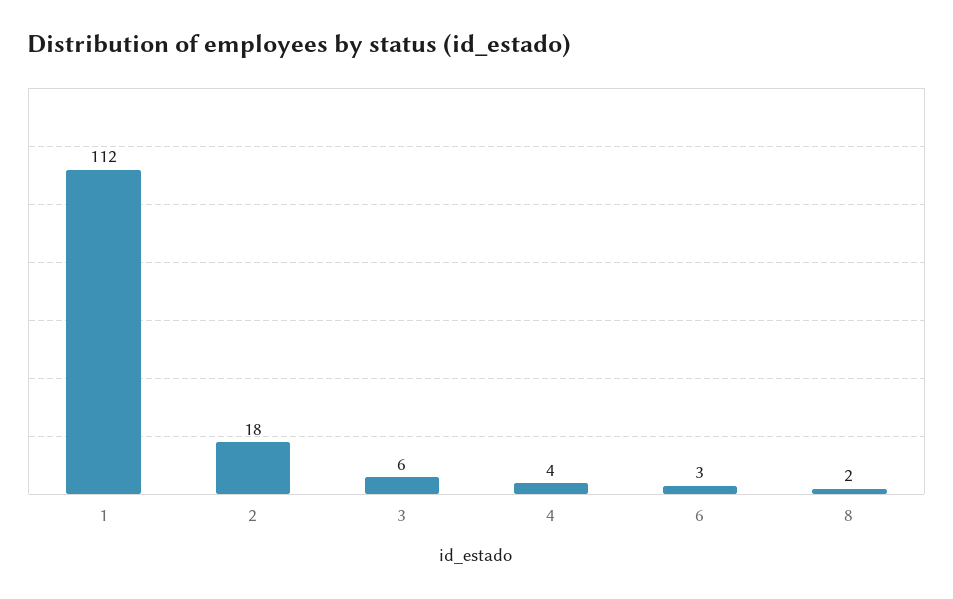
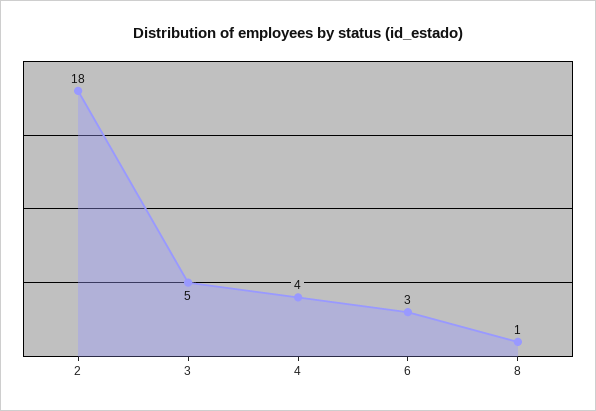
  {
-   "1": 112,
    "2": 18,
-   "3": 6,
+   "3": 5,
    "4": 4,
    "6": 3,
-   "8": 2
+   "8": 1
  }

